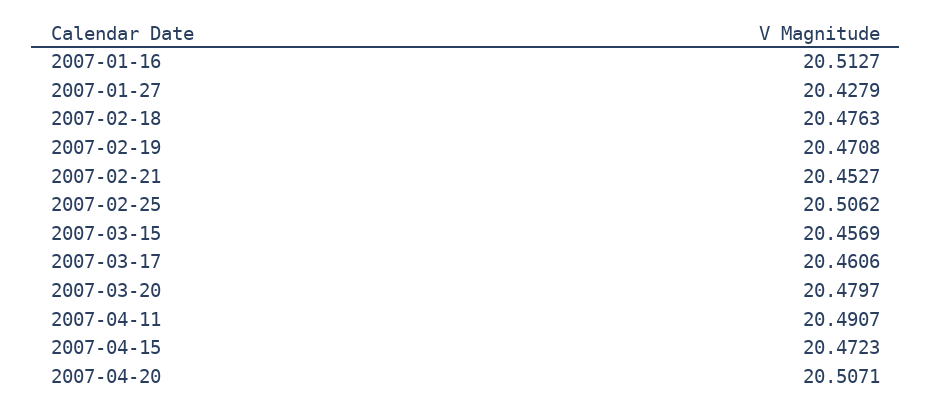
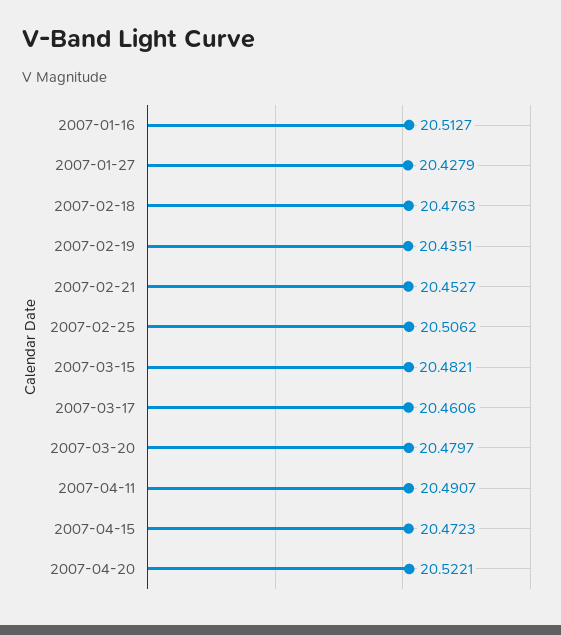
  {
    "2007-01-16": 20.5127,
    "2007-01-27": 20.4279,
    "2007-02-18": 20.4763,
-   "2007-02-19": 20.4708,
+   "2007-02-19": 20.4351,
    "2007-02-21": 20.4527,
    "2007-02-25": 20.5062,
-   "2007-03-15": 20.4569,
+   "2007-03-15": 20.4821,
    "2007-03-17": 20.4606,
    "2007-03-20": 20.4797,
    "2007-04-11": 20.4907,
    "2007-04-15": 20.4723,
-   "2007-04-20": 20.5071
+   "2007-04-20": 20.5221
  }

